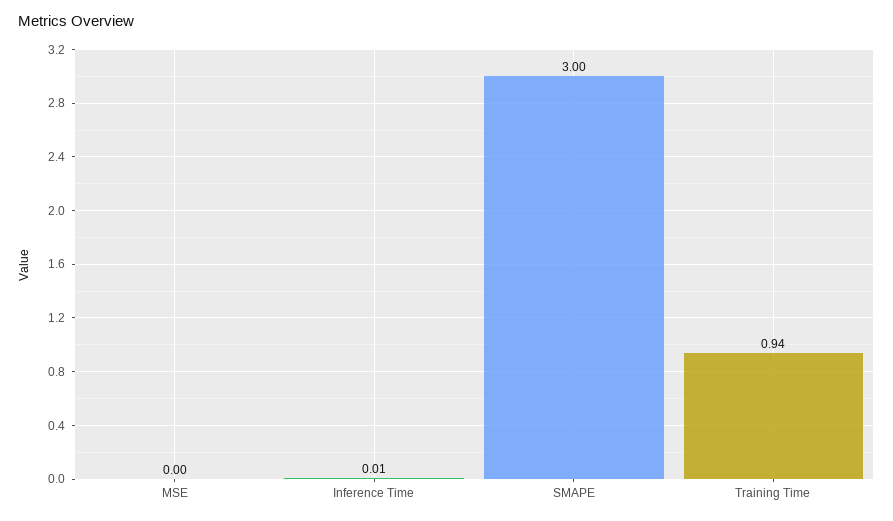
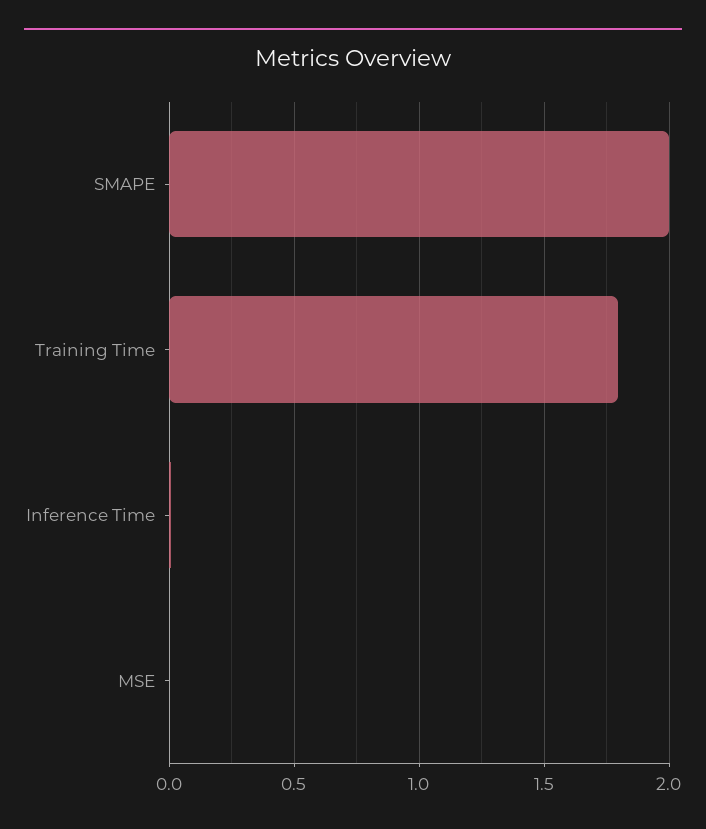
  {
    "MSE": 0,
    "Inference Time": 0.01,
-   "SMAPE": 3,
+   "SMAPE": 2,
-   "Training Time": 0.94
+   "Training Time": 1.8
  }

